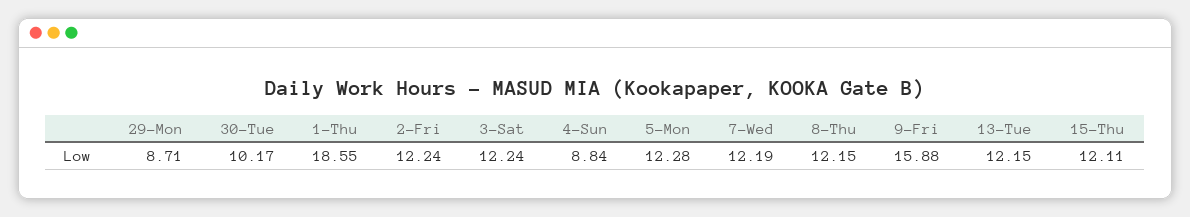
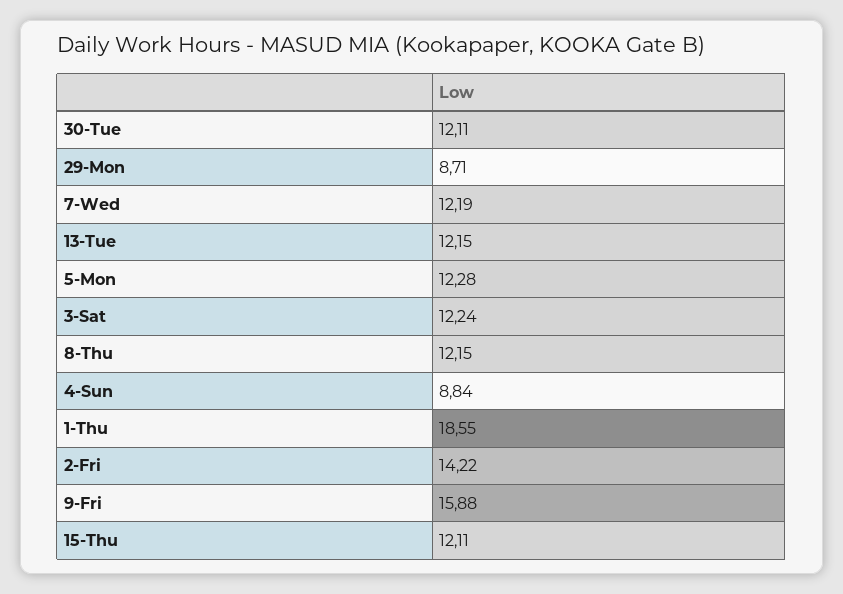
  {
    "29-Mon": 8.71,
-   "30-Tue": 10.17,
+   "30-Tue": 12.11,
    "1-Thu": 18.55,
-   "2-Fri": 12.24,
+   "2-Fri": 14.22,
    "3-Sat": 12.24,
    "4-Sun": 8.84,
    "5-Mon": 12.28,
    "7-Wed": 12.19,
    "8-Thu": 12.15,
    "9-Fri": 15.88,
    "13-Tue": 12.15,
    "15-Thu": 12.11
  }

